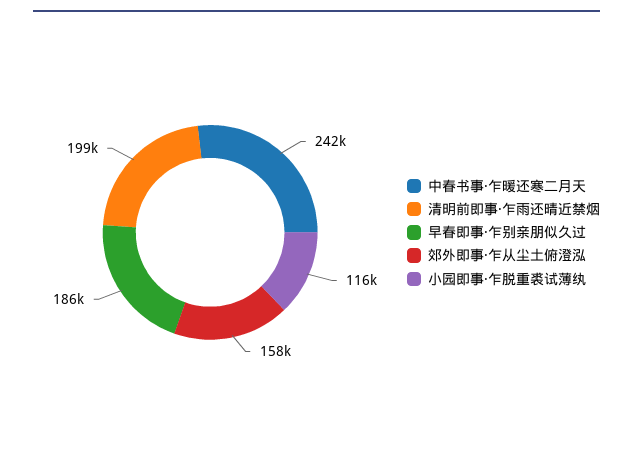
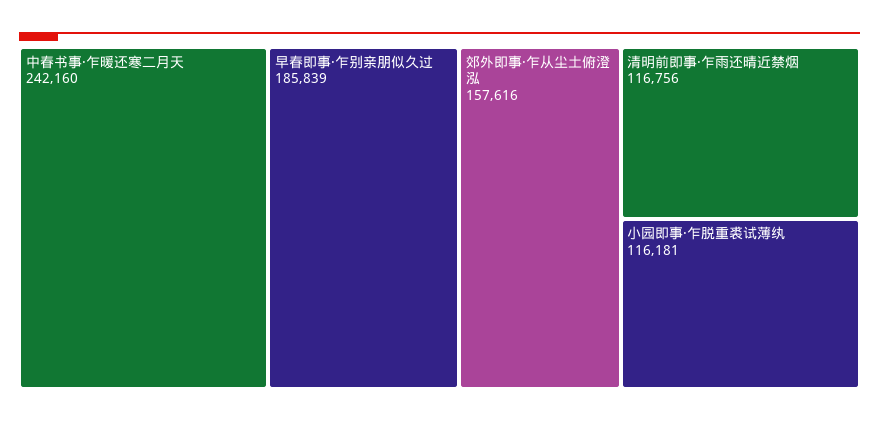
  {
    "中春书事·乍暖还寒二月天": 242160,
-   "清明前即事·乍雨还晴近禁烟": 199000,
+   "清明前即事·乍雨还晴近禁烟": 116756,
    "早春即事·乍别亲朋似久过": 185839,
    "郊外即事·乍从尘土俯澄泓": 157616,
    "小园即事·乍脱重裘试薄纨": 116181
  }

